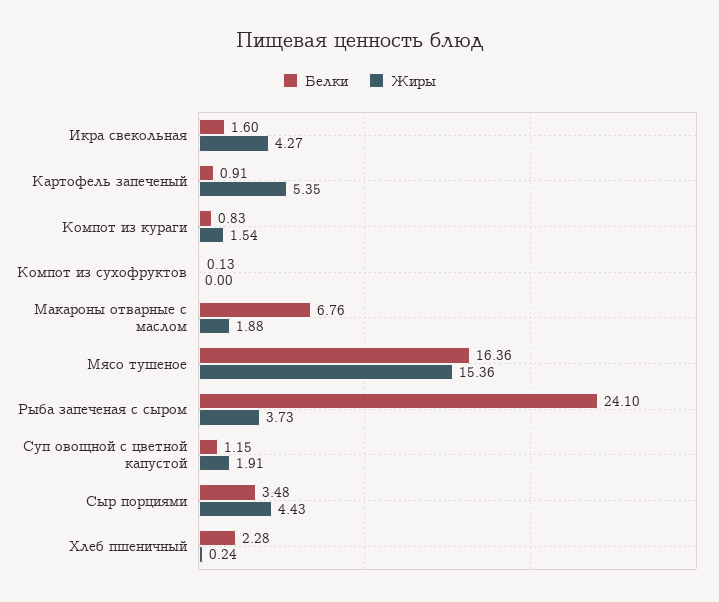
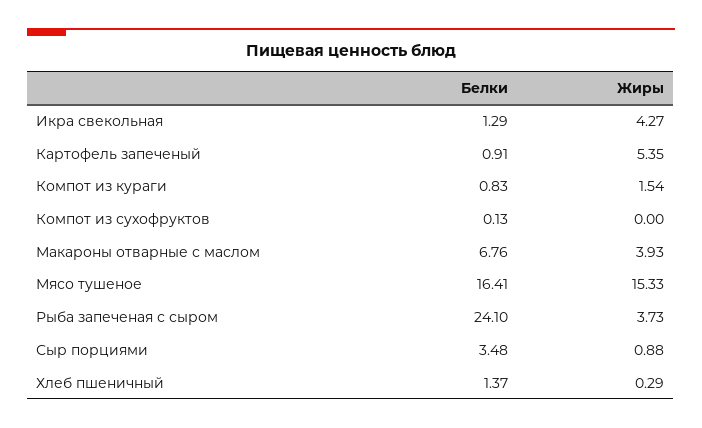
  {
    "Белки": {
-     "Икра свекольная": 1.6,
+     "Икра свекольная": 1.29,
      "Картофель запеченый": 0.91,
      "Компот из кураги": 0.83,
      "Компот из сухофруктов": 0.13,
      "Макароны отварные с маслом": 6.76,
-     "Мясо тушеное": 16.36,
+     "Мясо тушеное": 16.41,
      "Рыба запеченая с сыром": 24.1,
-     "Суп овощной с цветной капустой": 1.15,
      "Сыр порциями": 3.48,
-     "Хлеб пшеничный": 2.28
+     "Хлеб пшеничный": 1.37
    },
    "Жиры": {
      "Икра свекольная": 4.27,
      "Картофель запеченый": 5.35,
      "Компот из кураги": 1.54,
      "Компот из сухофруктов": 0,
-     "Макароны отварные с маслом": 1.88,
+     "Макароны отварные с маслом": 3.93,
-     "Мясо тушеное": 15.36,
+     "Мясо тушеное": 15.33,
      "Рыба запеченая с сыром": 3.73,
-     "Суп овощной с цветной капустой": 1.91,
-     "Сыр порциями": 4.43,
+     "Сыр порциями": 0.88,
-     "Хлеб пшеничный": 0.24
+     "Хлеб пшеничный": 0.29
    }
  }

